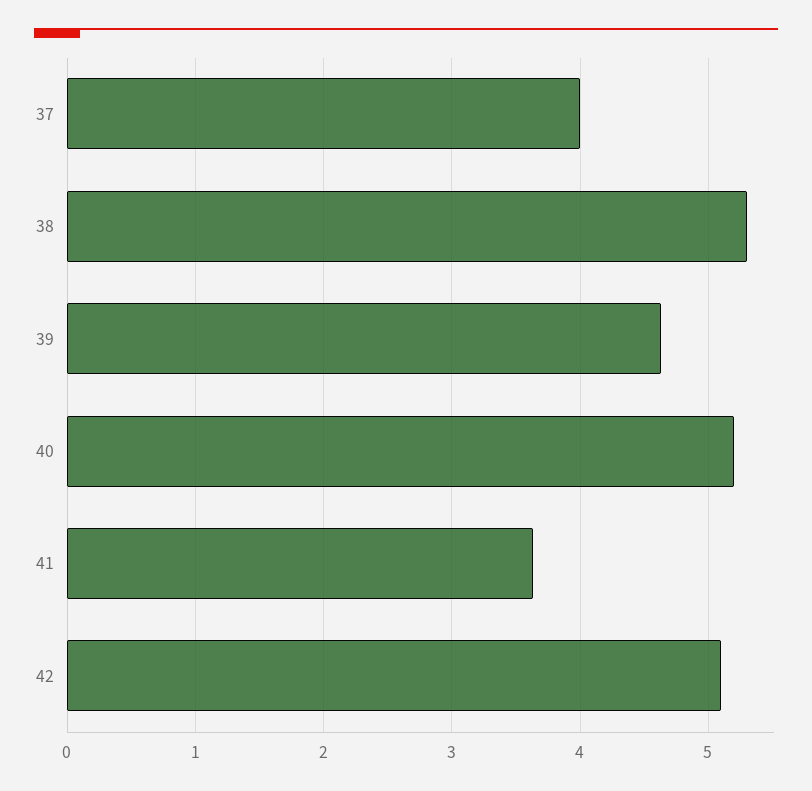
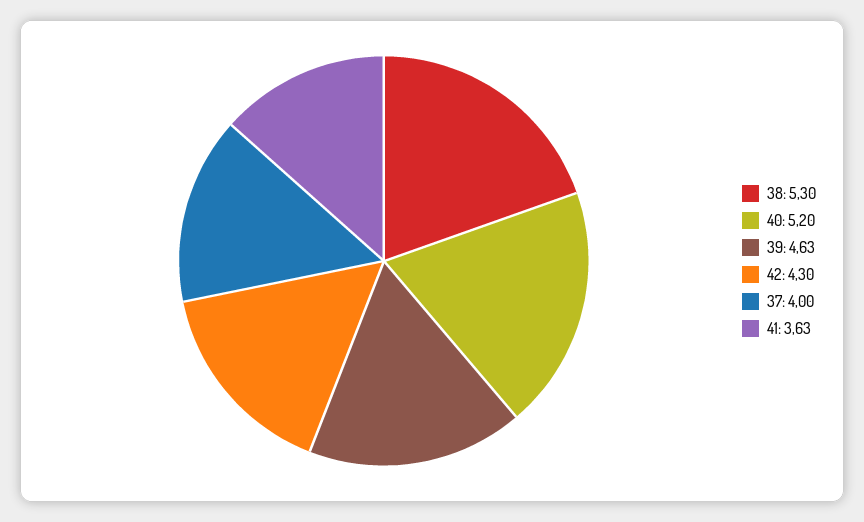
  {
    "37": 4,
    "38": 5.3,
    "39": 4.63,
    "40": 5.2,
    "41": 3.63,
-   "42": 5.1
+   "42": 4.3
  }

